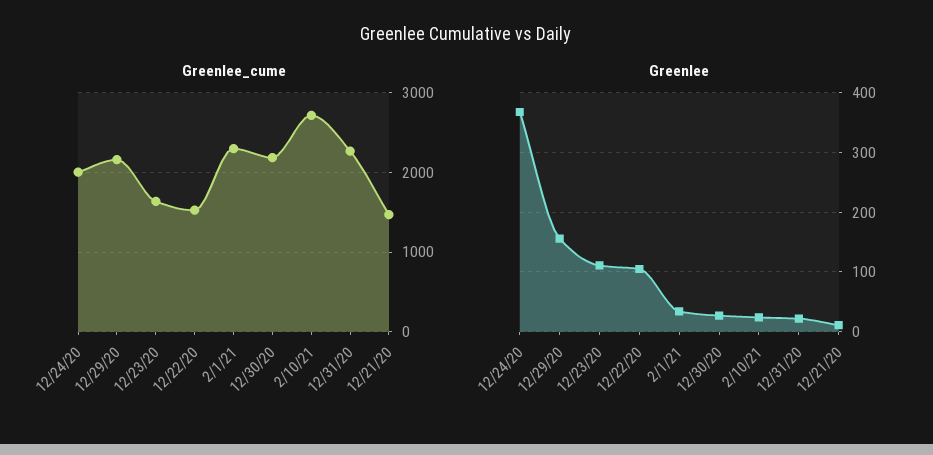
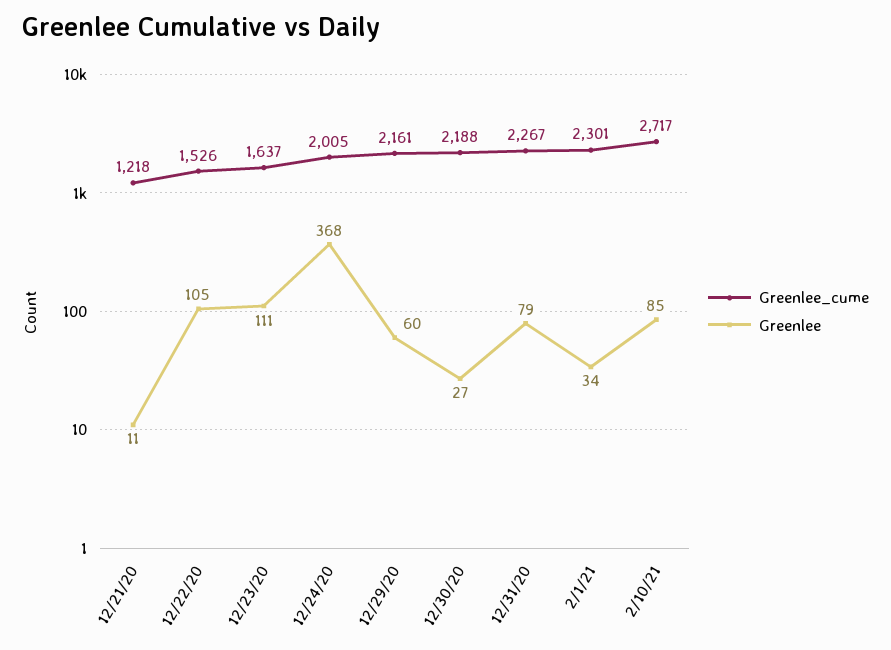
  {
    "Greenlee_cume": {
      "12/24/20": 2005,
      "12/29/20": 2161,
      "12/23/20": 1637,
      "12/22/20": 1526,
      "2/1/21": 2301,
      "12/30/20": 2188,
      "2/10/21": 2717,
      "12/31/20": 2267,
-     "12/21/20": 1500
+     "12/21/20": 1218
    },
    "Greenlee": {
      "12/24/20": 368,
-     "12/29/20": 160,
+     "12/29/20": 60,
      "12/23/20": 111,
      "12/22/20": 105,
      "2/1/21": 34,
      "12/30/20": 27,
-     "2/10/21": 20,
+     "2/10/21": 85,
-     "12/31/20": 20,
+     "12/31/20": 79,
      "12/21/20": 11
    }
  }

